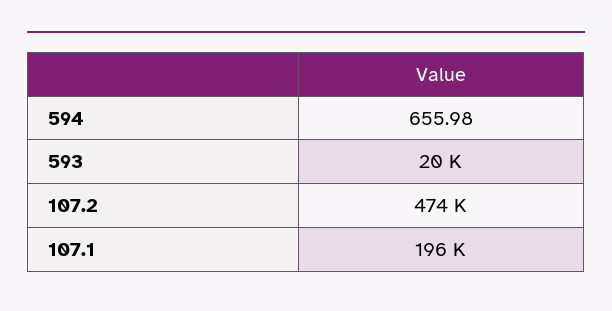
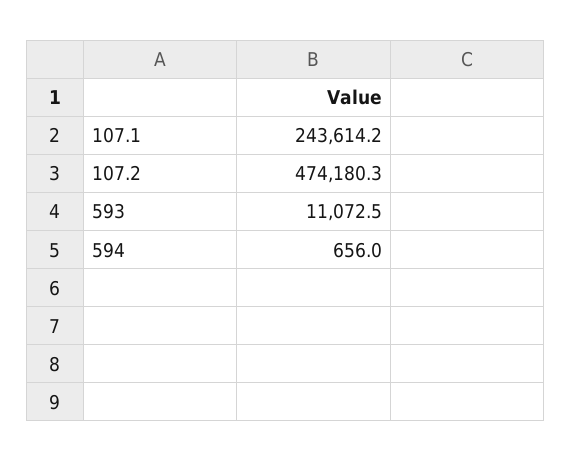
  {
    "594": 655.98,
-   "593": 20000,
+   "593": 11072.5,
    "107.2": 474180.3,
-   "107.1": 196000
+   "107.1": 243614.2
  }

